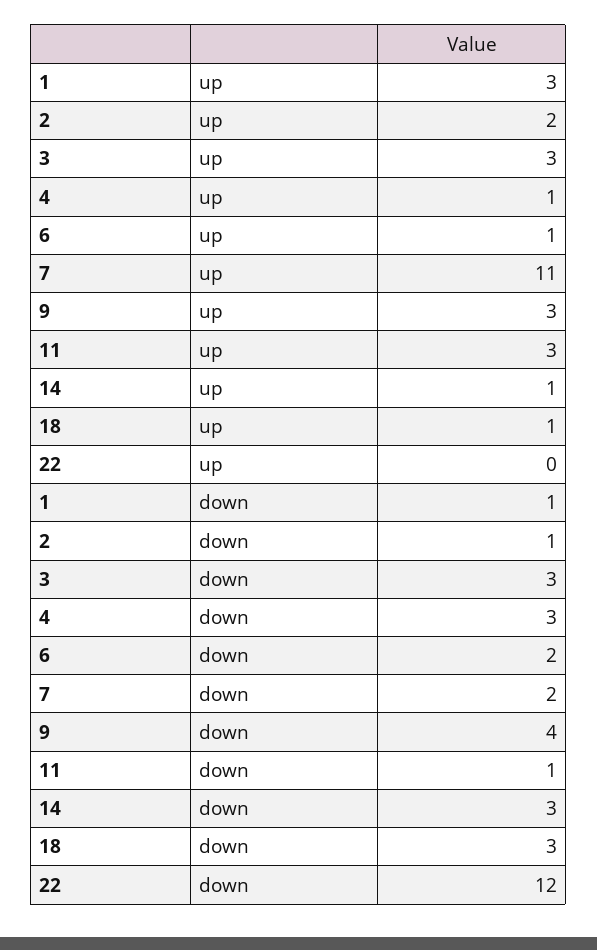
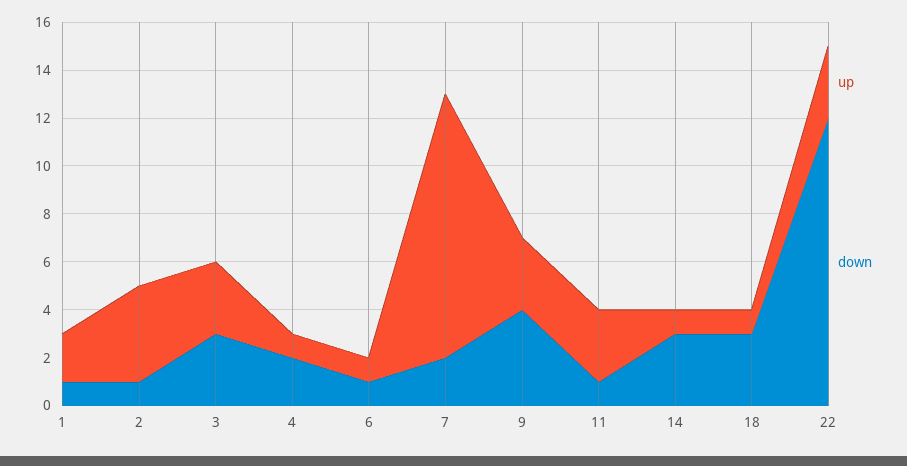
  {
    "up": {
-     "1": 3,
+     "1": 2,
-     "2": 2,
+     "2": 4,
      "3": 3,
      "4": 1,
      "6": 1,
      "7": 11,
      "9": 3,
      "11": 3,
      "14": 1,
      "18": 1,
-     "22": 0
+     "22": 3
    },
    "down": {
      "1": 1,
      "2": 1,
      "3": 3,
-     "4": 3,
+     "4": 2,
-     "6": 2,
+     "6": 1,
      "7": 2,
      "9": 4,
      "11": 1,
      "14": 3,
      "18": 3,
      "22": 12
    }
  }

